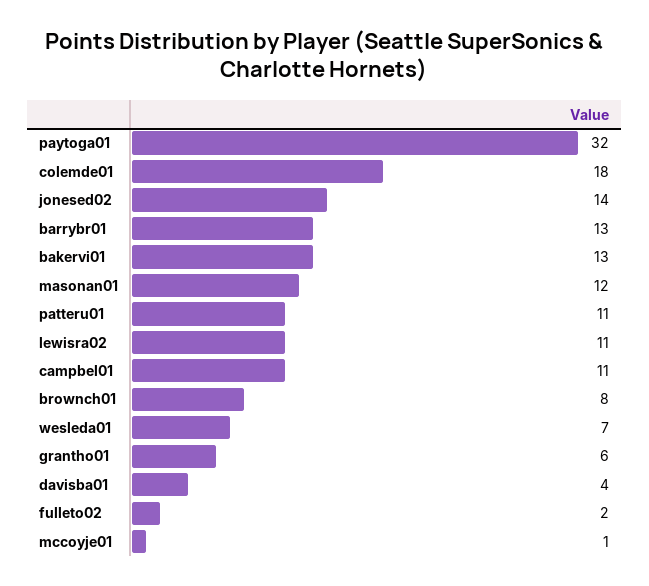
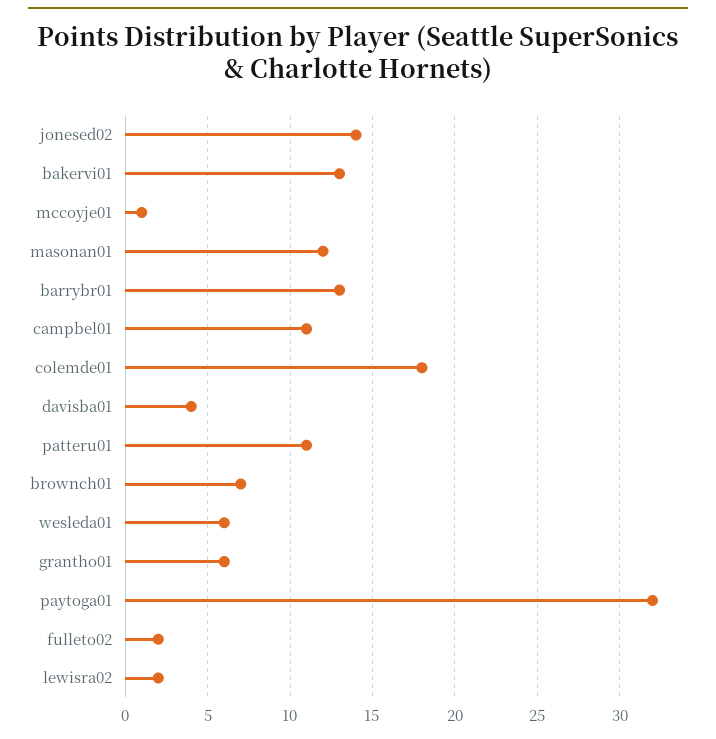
  {
    "paytoga01": 32,
    "colemde01": 18,
    "jonesed02": 14,
    "barrybr01": 13,
    "bakervi01": 13,
    "masonan01": 12,
    "patteru01": 11,
-   "lewisra02": 11,
+   "lewisra02": 2,
    "campbel01": 11,
-   "brownch01": 8,
+   "brownch01": 7,
-   "wesleda01": 7,
+   "wesleda01": 6,
    "grantho01": 6,
    "davisba01": 4,
    "fulleto02": 2,
    "mccoyje01": 1
  }

